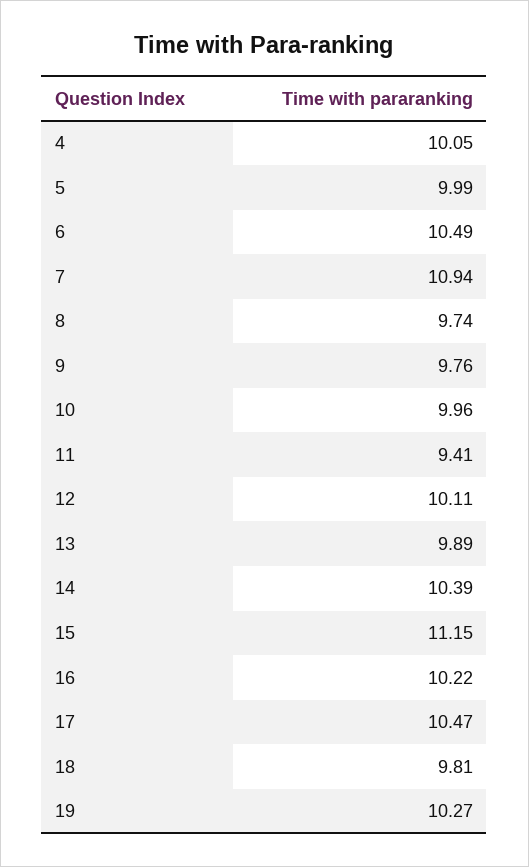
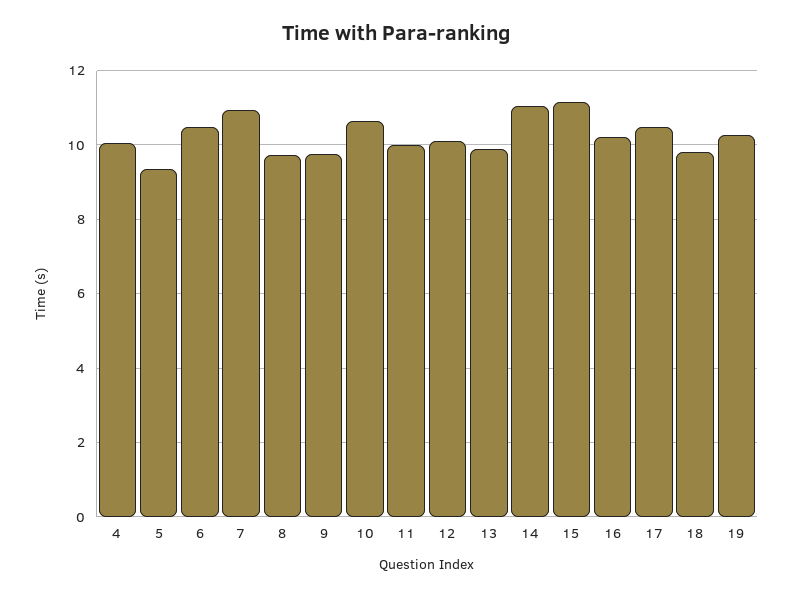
  {
    "4": 10.05,
-   "5": 9.99,
+   "5": 9.4,
    "6": 10.49,
    "7": 10.94,
    "8": 9.74,
    "9": 9.76,
-   "10": 9.96,
+   "10": 10.6,
-   "11": 9.41,
+   "11": 10,
    "12": 10.11,
    "13": 9.89,
-   "14": 10.39,
+   "14": 11,
    "15": 11.15,
    "16": 10.22,
    "17": 10.47,
    "18": 9.81,
    "19": 10.27
  }

